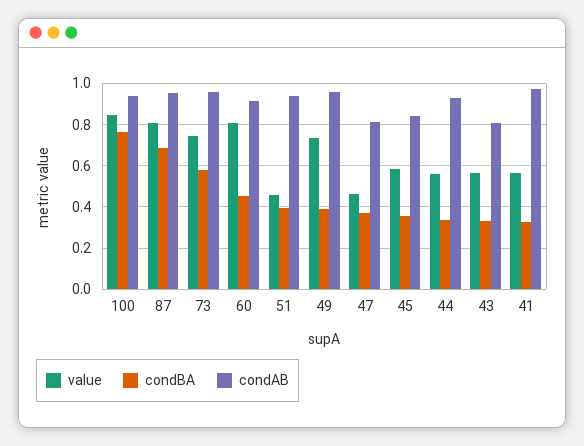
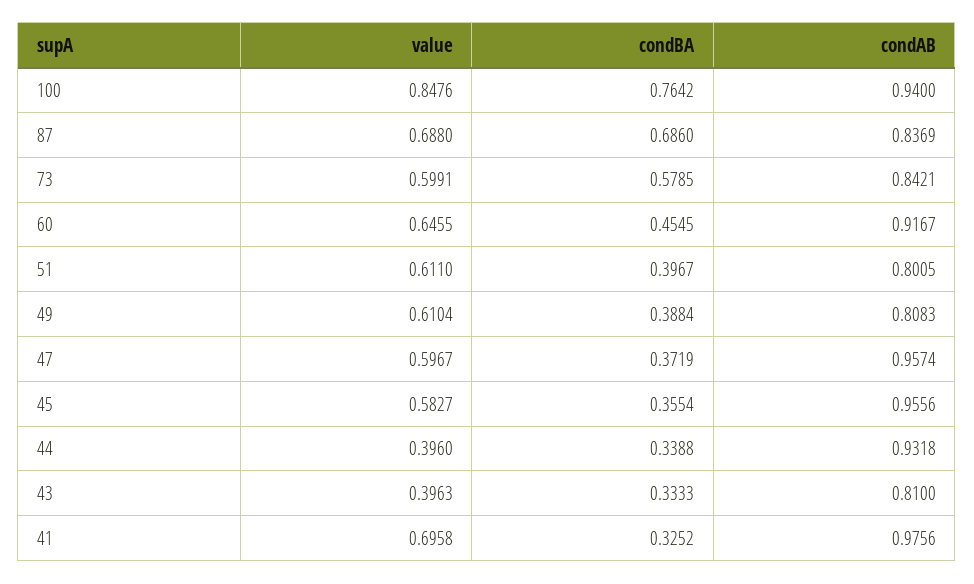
  {
    "value": {
      "100": 0.8476,
-     "87": 0.8,
+     "87": 0.688,
-     "73": 0.75,
+     "73": 0.5991,
-     "60": 0.8,
+     "60": 0.6455,
-     "51": 0.45,
+     "51": 0.611,
-     "49": 0.75,
+     "49": 0.6104,
-     "47": 0.45,
+     "47": 0.5967,
      "45": 0.5827,
-     "44": 0.55,
+     "44": 0.396,
-     "43": 0.55,
+     "43": 0.3963,
-     "41": 0.55
+     "41": 0.6958
    },
    "condBA": {
      "100": 0.7642,
      "87": 0.686,
      "73": 0.5785,
      "60": 0.4545,
      "51": 0.3967,
      "49": 0.3884,
      "47": 0.3719,
      "45": 0.3554,
      "44": 0.3388,
      "43": 0.3333,
      "41": 0.3252
    },
    "condAB": {
      "100": 0.94,
-     "87": 0.95,
+     "87": 0.8369,
-     "73": 0.95,
+     "73": 0.8421,
      "60": 0.9167,
-     "51": 0.95,
+     "51": 0.8005,
-     "49": 0.95,
+     "49": 0.8083,
-     "47": 0.8,
+     "47": 0.9574,
-     "45": 0.85,
+     "45": 0.9556,
      "44": 0.9318,
      "43": 0.81,
      "41": 0.9756
    }
  }

